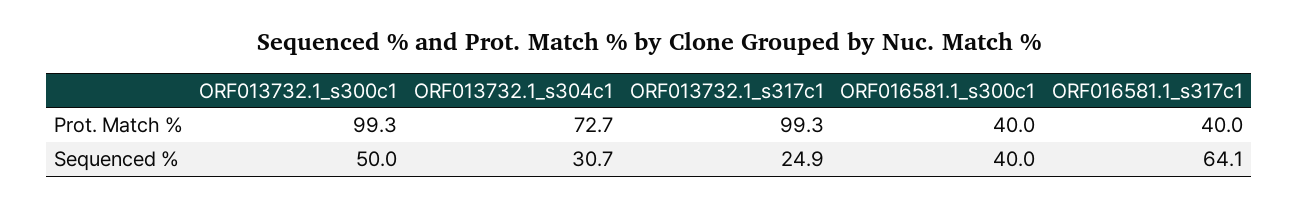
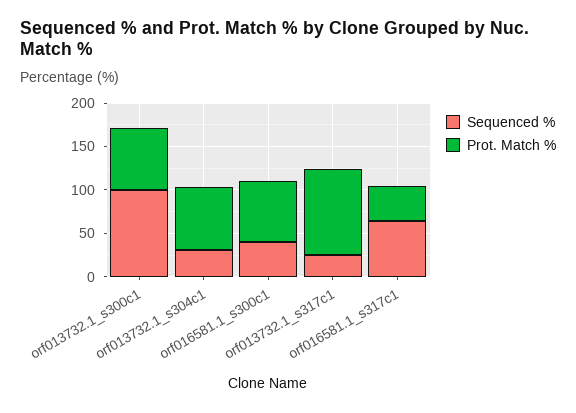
  {
    "Prot. Match %": {
-     "ORF013732.1_s300c1": 99.3,
+     "ORF013732.1_s300c1": 70,
      "ORF013732.1_s304c1": 72.7,
      "ORF013732.1_s317c1": 99.3,
-     "ORF016581.1_s300c1": 40,
+     "ORF016581.1_s300c1": 70,
      "ORF016581.1_s317c1": 40
    },
    "Sequenced %": {
-     "ORF013732.1_s300c1": 50,
+     "ORF013732.1_s300c1": 100,
      "ORF013732.1_s304c1": 30.7,
      "ORF013732.1_s317c1": 24.9,
      "ORF016581.1_s300c1": 40,
      "ORF016581.1_s317c1": 64.1
    }
  }

